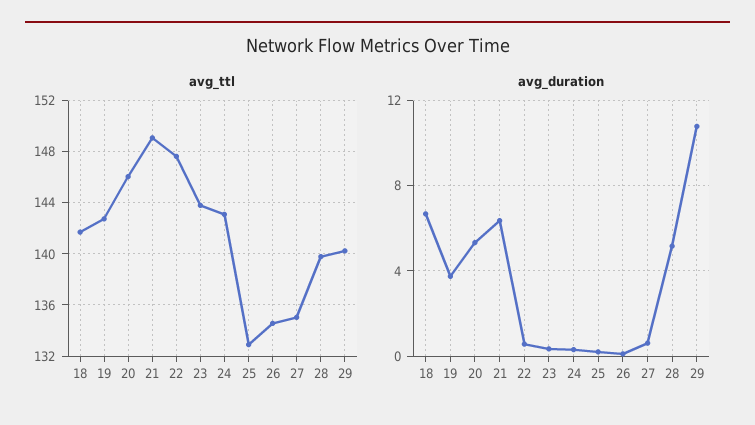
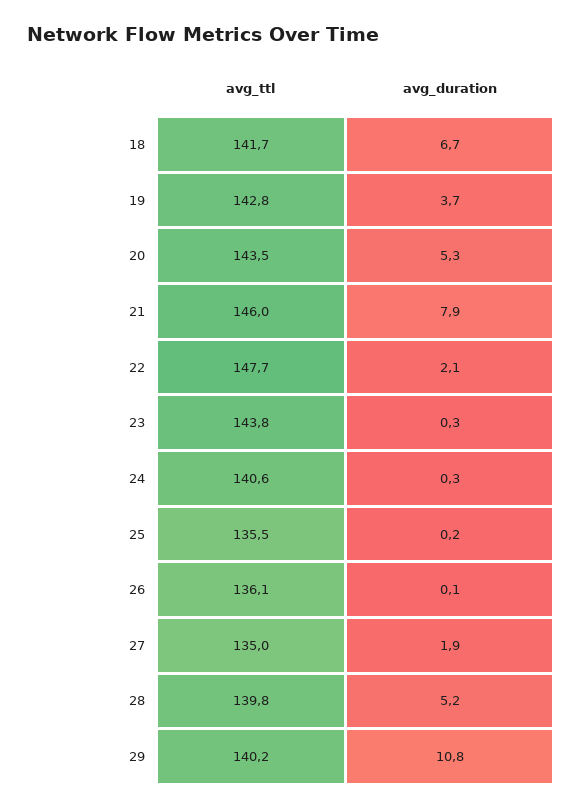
  {
    "avg_ttl": {
      "18": 141.7,
      "19": 142.8,
-     "20": 146,
+     "20": 143.5,
-     "21": 149,
+     "21": 146,
      "22": 147.7,
      "23": 143.8,
-     "24": 143,
+     "24": 140.6,
-     "25": 133,
+     "25": 135.5,
-     "26": 134.5,
+     "26": 136.1,
      "27": 135,
      "28": 139.8,
      "29": 140.2
    },
    "avg_duration": {
      "18": 6.7,
      "19": 3.7,
      "20": 5.3,
-     "21": 6.5,
+     "21": 7.9,
-     "22": 0.5,
+     "22": 2.1,
      "23": 0.3,
      "24": 0.3,
      "25": 0.2,
      "26": 0.1,
-     "27": 0.5,
+     "27": 1.9,
      "28": 5.2,
      "29": 10.8
    }
  }

